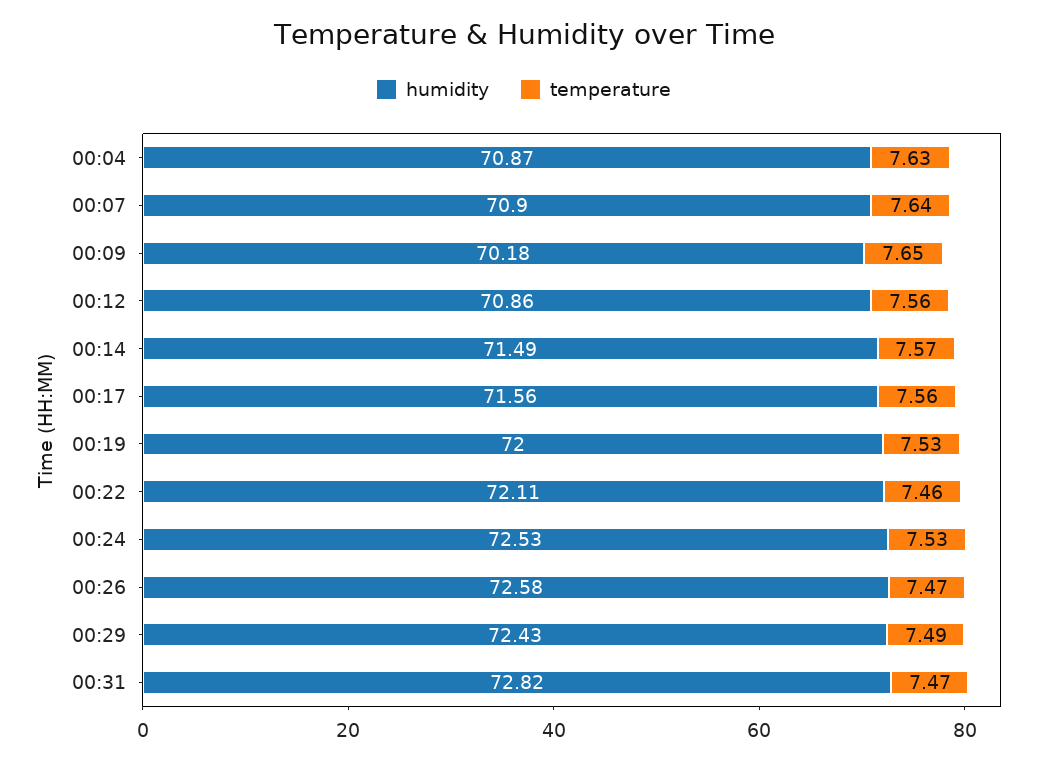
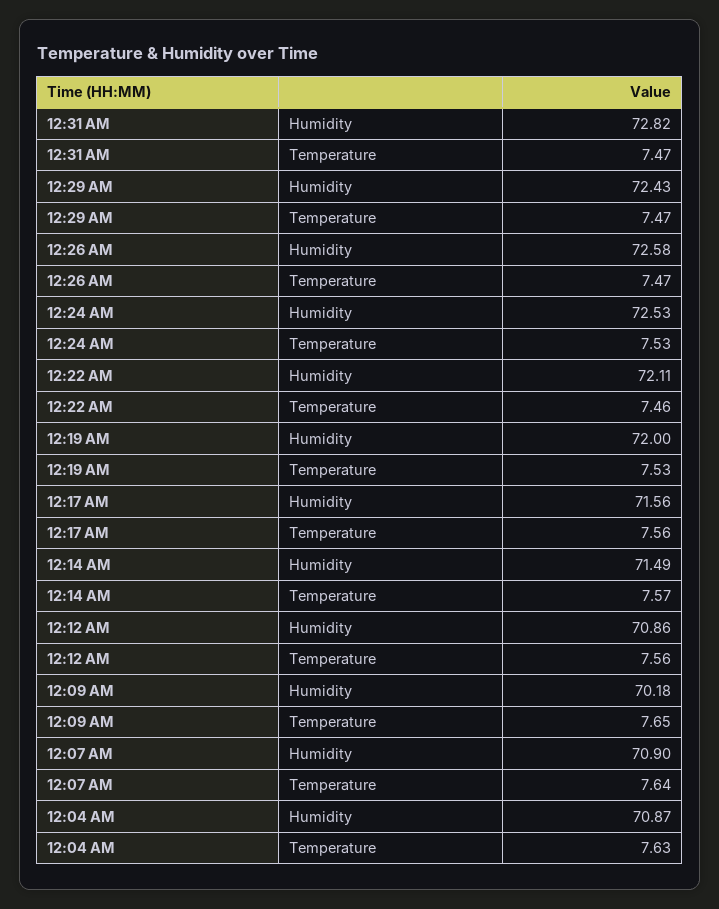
  {
    "humidity": {
      "00:04": 70.87,
      "00:07": 70.9,
      "00:09": 70.18,
      "00:12": 70.86,
      "00:14": 71.49,
      "00:17": 71.56,
      "00:19": 72,
      "00:22": 72.11,
      "00:24": 72.53,
      "00:26": 72.58,
      "00:29": 72.43,
      "00:31": 72.82
    },
    "temperature": {
      "00:04": 7.63,
      "00:07": 7.64,
      "00:09": 7.65,
      "00:12": 7.56,
      "00:14": 7.57,
      "00:17": 7.56,
      "00:19": 7.53,
      "00:22": 7.46,
      "00:24": 7.53,
      "00:26": 7.47,
-     "00:29": 7.49,
+     "00:29": 7.47,
      "00:31": 7.47
    }
  }

